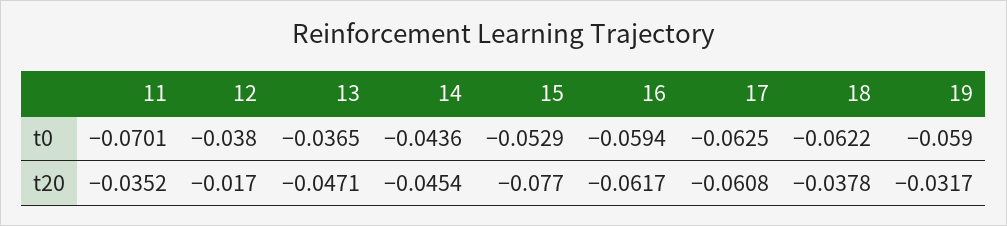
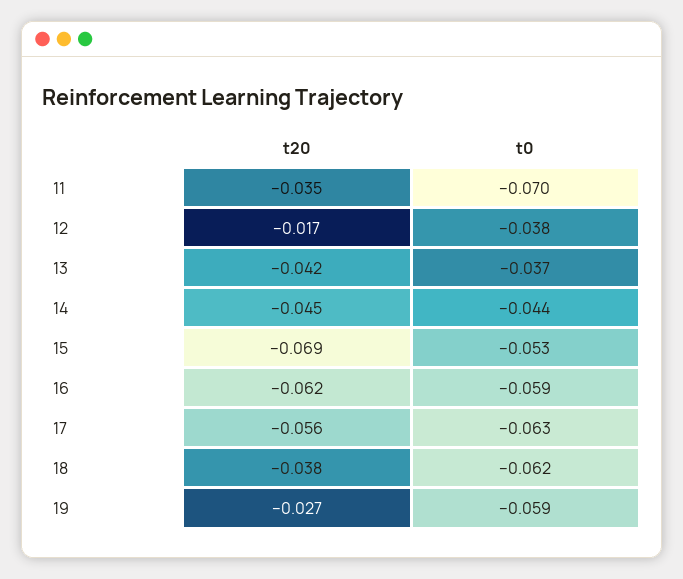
  {
    "11": {
      "t0": -0.0701,
      "t20": -0.0352
    },
    "12": {
      "t0": -0.038,
      "t20": -0.017
    },
    "13": {
      "t0": -0.0365,
-     "t20": -0.0471
+     "t20": -0.042
    },
    "14": {
      "t0": -0.0436,
      "t20": -0.0454
    },
    "15": {
      "t0": -0.0529,
-     "t20": -0.077
+     "t20": -0.069
    },
    "16": {
      "t0": -0.0594,
      "t20": -0.0617
    },
    "17": {
      "t0": -0.0625,
-     "t20": -0.0608
+     "t20": -0.056
    },
    "18": {
      "t0": -0.0622,
      "t20": -0.0378
    },
    "19": {
      "t0": -0.059,
-     "t20": -0.0317
+     "t20": -0.027
    }
  }

